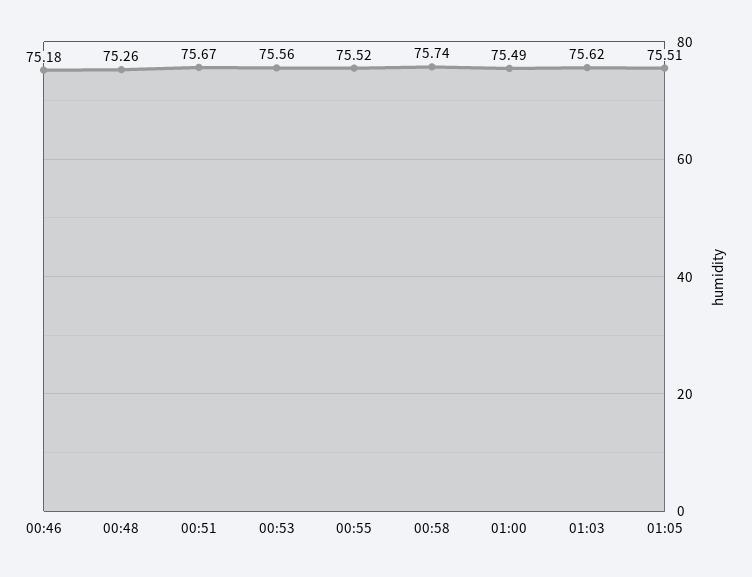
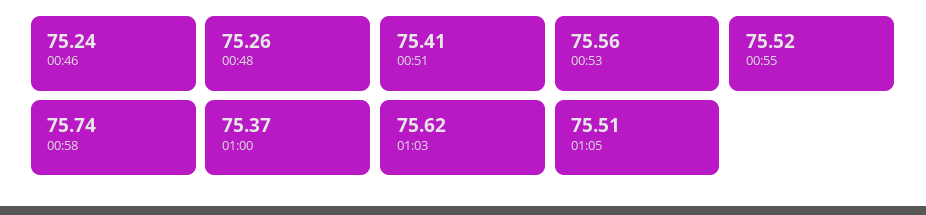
  {
-   "00:46": 75.18,
+   "00:46": 75.24,
    "00:48": 75.26,
-   "00:51": 75.67,
+   "00:51": 75.41,
    "00:53": 75.56,
    "00:55": 75.52,
    "00:58": 75.74,
-   "01:00": 75.49,
+   "01:00": 75.37,
    "01:03": 75.62,
    "01:05": 75.51
  }

